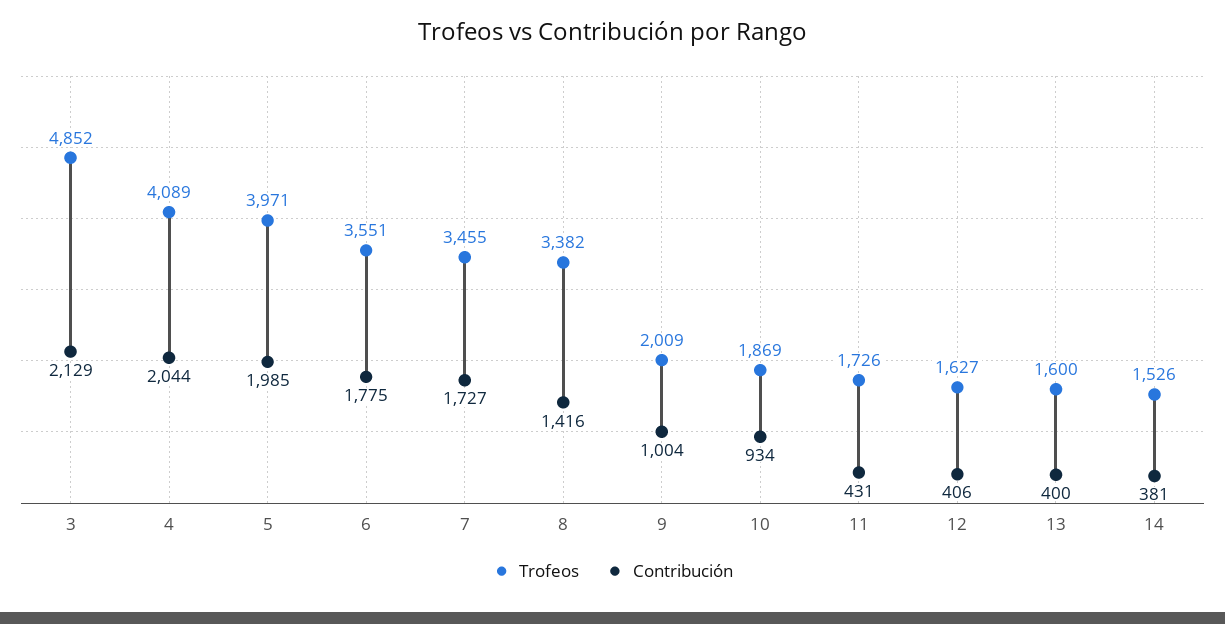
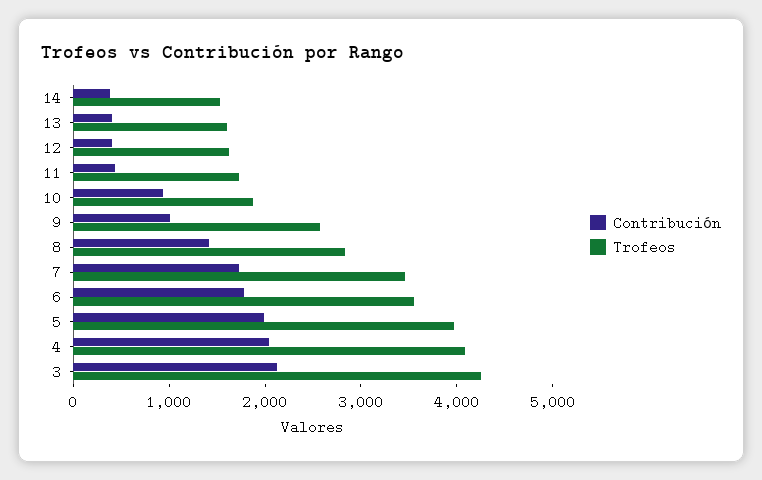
  {
    "Trofeos": {
-     "3": 4852,
+     "3": 4200,
      "4": 4089,
      "5": 3971,
      "6": 3551,
      "7": 3455,
-     "8": 3382,
+     "8": 2800,
-     "9": 2009,
+     "9": 2600,
      "10": 1869,
      "11": 1726,
      "12": 1627,
      "13": 1600,
      "14": 1526
    },
    "Contribución": {
      "3": 2129,
      "4": 2044,
      "5": 1985,
      "6": 1775,
      "7": 1727,
      "8": 1416,
      "9": 1004,
      "10": 934,
      "11": 431,
      "12": 406,
      "13": 400,
      "14": 381
    }
  }

